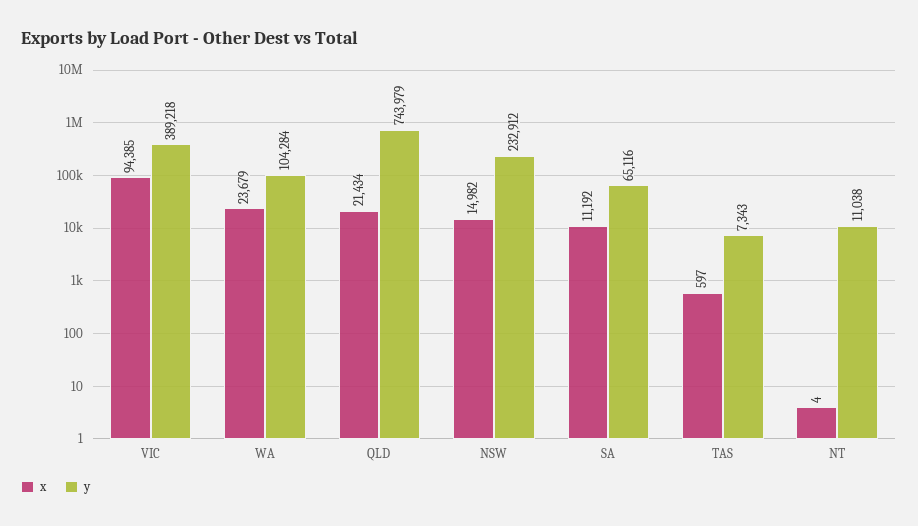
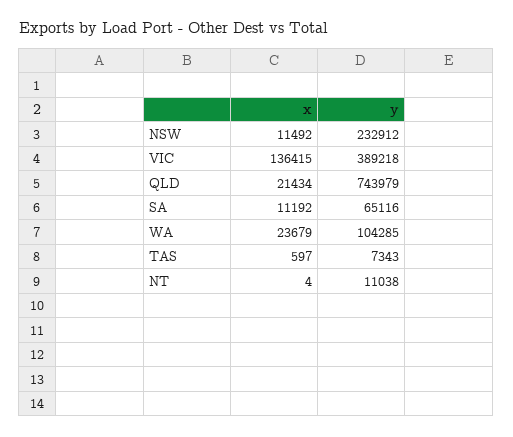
  {
    "x": {
-     "VIC": 94385,
+     "VIC": 136415,
      "WA": 23679,
      "QLD": 21434,
-     "NSW": 14982,
+     "NSW": 11492,
      "SA": 11192,
      "TAS": 597,
      "NT": 4
    },
    "y": {
      "VIC": 389218,
-     "WA": 104284,
+     "WA": 104285,
      "QLD": 743979,
      "NSW": 232912,
      "SA": 65116,
      "TAS": 7343,
      "NT": 11038
    }
  }

